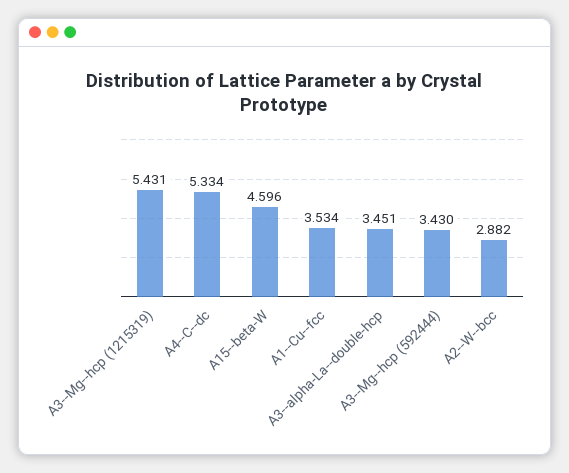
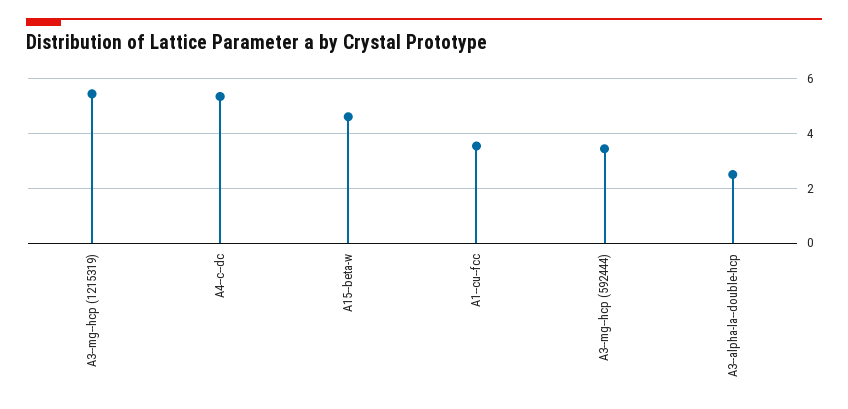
  {
    "A3--Mg--hcp (1215319)": 5.431,
    "A4--C--dc": 5.334,
    "A15--beta-W": 4.596,
    "A1--Cu--fcc": 3.534,
-   "A3--alpha-La--double-hcp": 3.451,
+   "A3--alpha-La--double-hcp": 2.5,
-   "A3--Mg--hcp (592444)": 3.43,
+   "A3--Mg--hcp (592444)": 3.43
-   "A2--W--bcc": 2.882
  }

